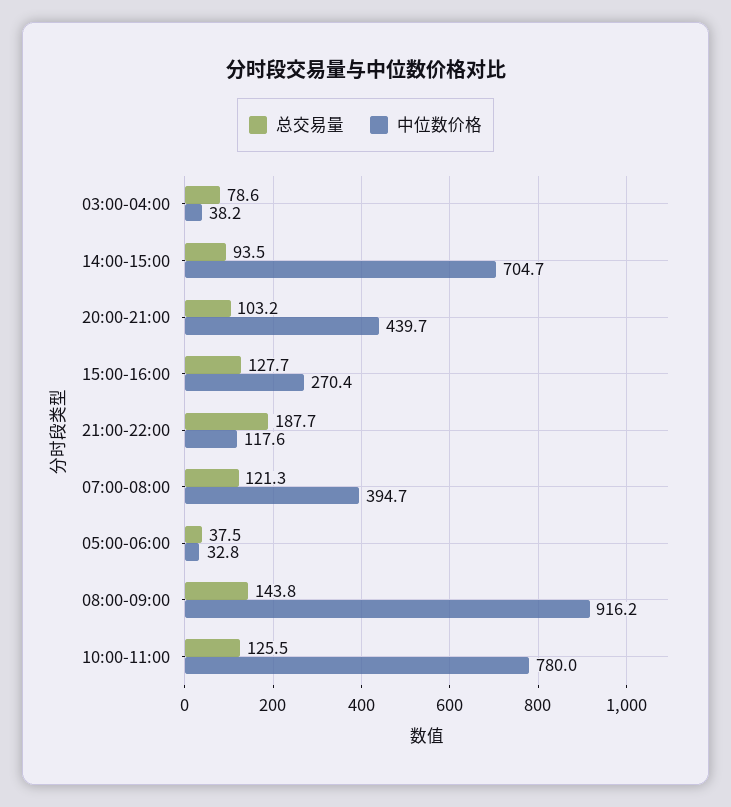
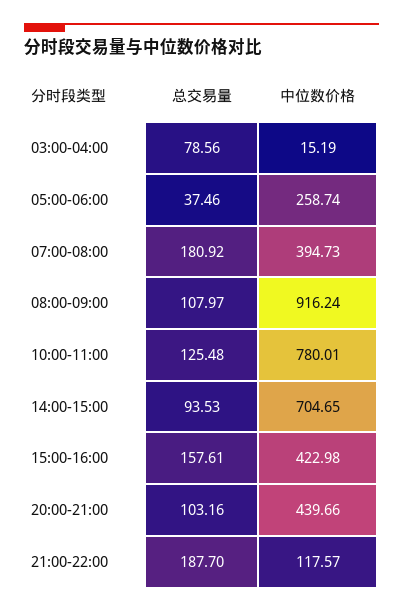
  {
    "总交易量": {
      "03:00-04:00": 78.56,
      "14:00-15:00": 93.53,
      "20:00-21:00": 103.16,
-     "15:00-16:00": 127.7,
+     "15:00-16:00": 157.61,
      "21:00-22:00": 187.7,
-     "07:00-08:00": 121.3,
+     "07:00-08:00": 180.92,
      "05:00-06:00": 37.46,
-     "08:00-09:00": 143.8,
+     "08:00-09:00": 107.97,
      "10:00-11:00": 125.48
    },
    "中位数价格": {
-     "03:00-04:00": 38.2,
+     "03:00-04:00": 15.19,
      "14:00-15:00": 704.65,
      "20:00-21:00": 439.66,
-     "15:00-16:00": 270.4,
+     "15:00-16:00": 422.98,
      "21:00-22:00": 117.57,
      "07:00-08:00": 394.73,
-     "05:00-06:00": 32.8,
+     "05:00-06:00": 258.74,
      "08:00-09:00": 916.24,
      "10:00-11:00": 780.01
    }
  }

